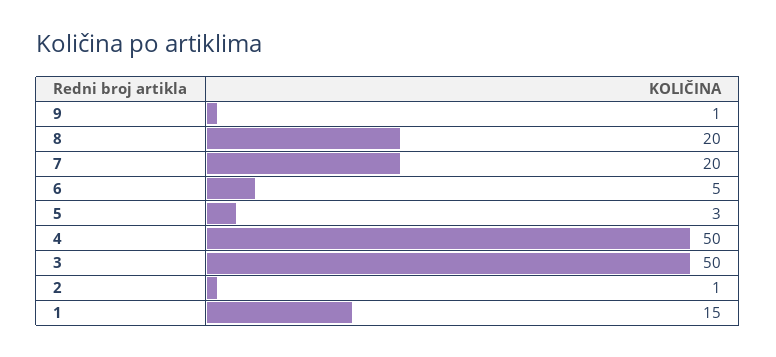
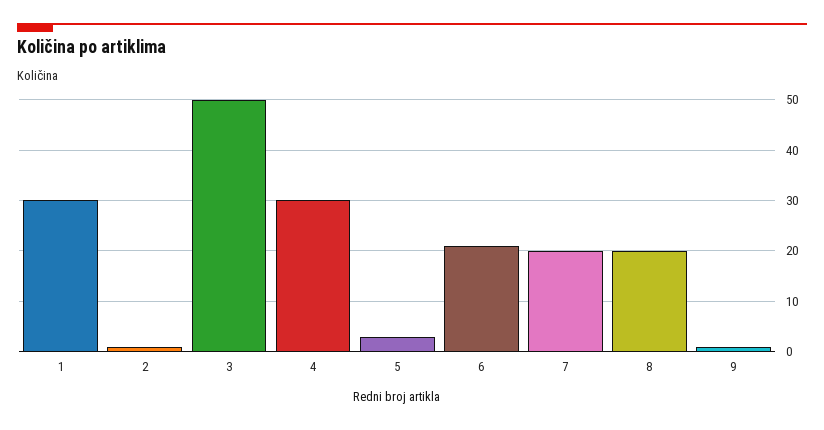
  {
    "9": 1,
    "8": 20,
    "7": 20,
-   "6": 5,
+   "6": 20,
    "5": 3,
-   "4": 50,
+   "4": 30,
    "3": 50,
    "2": 1,
-   "1": 15
+   "1": 30
  }

